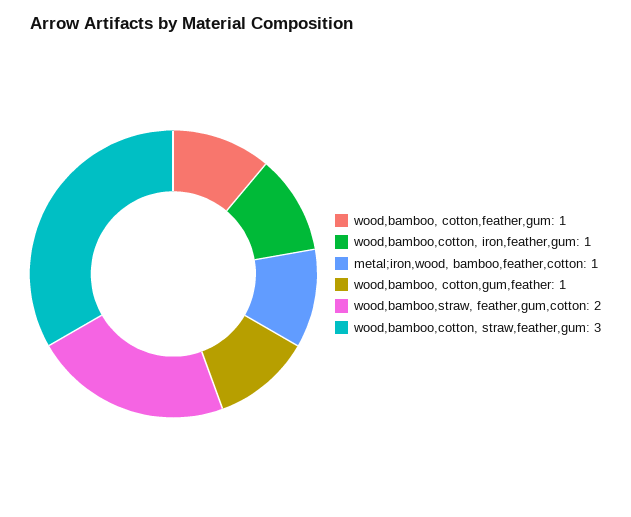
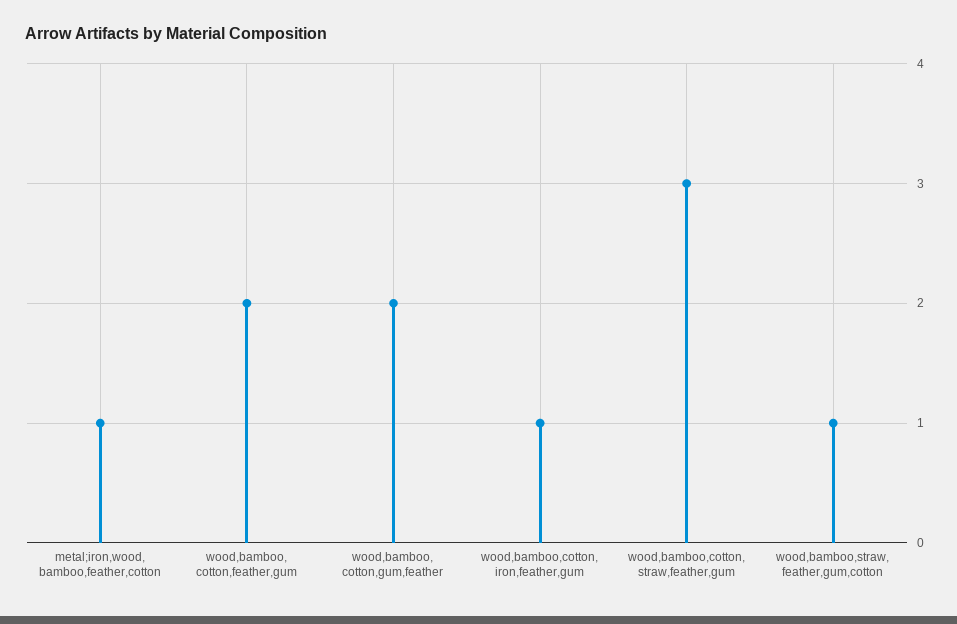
  {
-   "wood,bamboo, cotton,feather,gum": 1,
+   "wood,bamboo, cotton,feather,gum": 2,
    "wood,bamboo,cotton, iron,feather,gum": 1,
    "metal;iron,wood, bamboo,feather,cotton": 1,
-   "wood,bamboo, cotton,gum,feather": 1,
+   "wood,bamboo, cotton,gum,feather": 2,
-   "wood,bamboo,straw, feather,gum,cotton": 2,
+   "wood,bamboo,straw, feather,gum,cotton": 1,
    "wood,bamboo,cotton, straw,feather,gum": 3
  }

